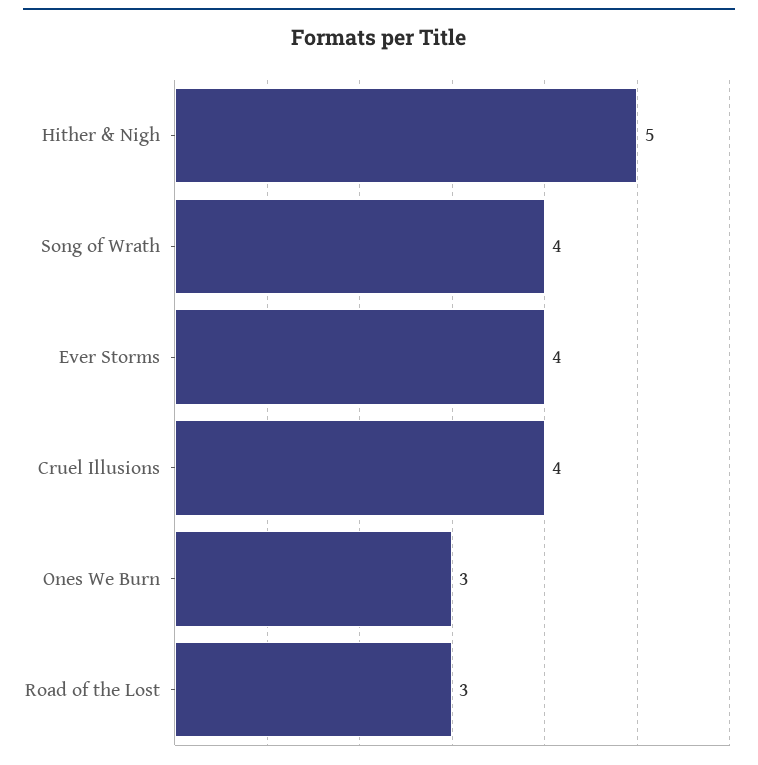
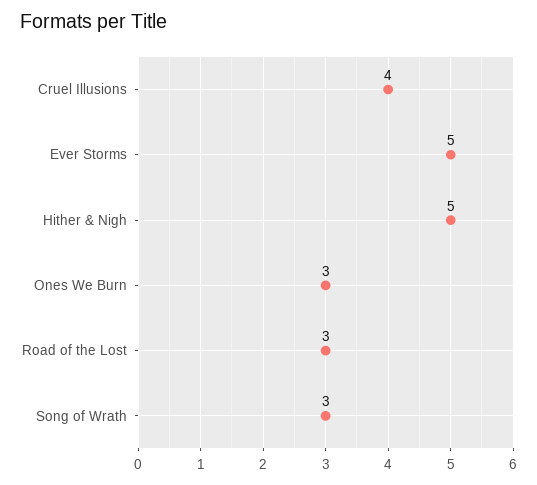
  {
    "Hither & Nigh": 5,
-   "Song of Wrath": 4,
+   "Song of Wrath": 3,
-   "Ever Storms": 4,
+   "Ever Storms": 5,
    "Cruel Illusions": 4,
    "Ones We Burn": 3,
    "Road of the Lost": 3
  }

